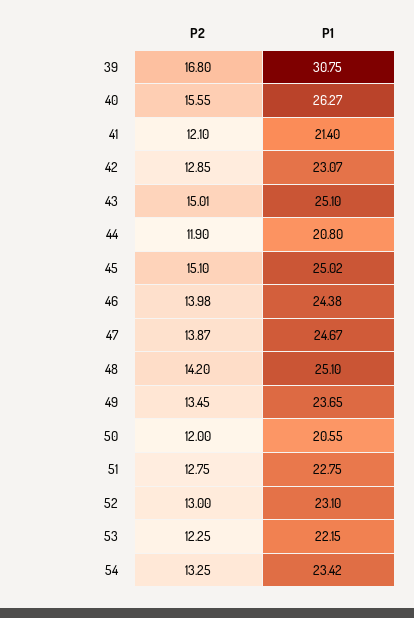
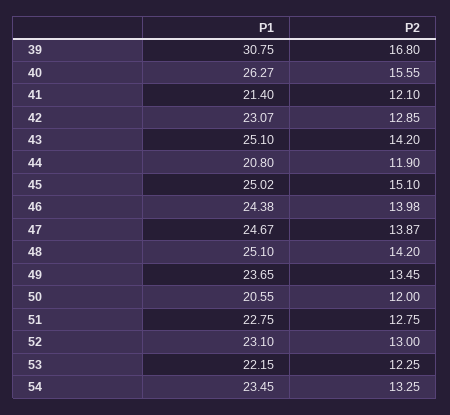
  {
    "P2": {
      "39": 16.8,
      "40": 15.55,
      "41": 12.1,
      "42": 12.85,
-     "43": 15.01,
+     "43": 14.2,
      "44": 11.9,
      "45": 15.1,
      "46": 13.98,
      "47": 13.87,
      "48": 14.2,
      "49": 13.45,
      "50": 12,
      "51": 12.75,
      "52": 13,
      "53": 12.25,
      "54": 13.25
    },
    "P1": {
      "39": 30.75,
      "40": 26.27,
      "41": 21.4,
      "42": 23.07,
      "43": 25.1,
      "44": 20.8,
      "45": 25.02,
      "46": 24.38,
      "47": 24.67,
      "48": 25.1,
      "49": 23.65,
      "50": 20.55,
      "51": 22.75,
      "52": 23.1,
      "53": 22.15,
-     "54": 23.42
+     "54": 23.45
    }
  }

